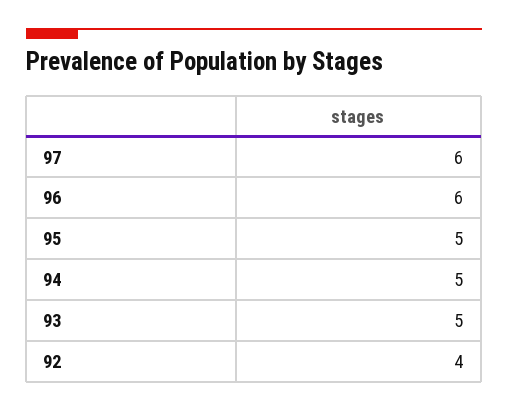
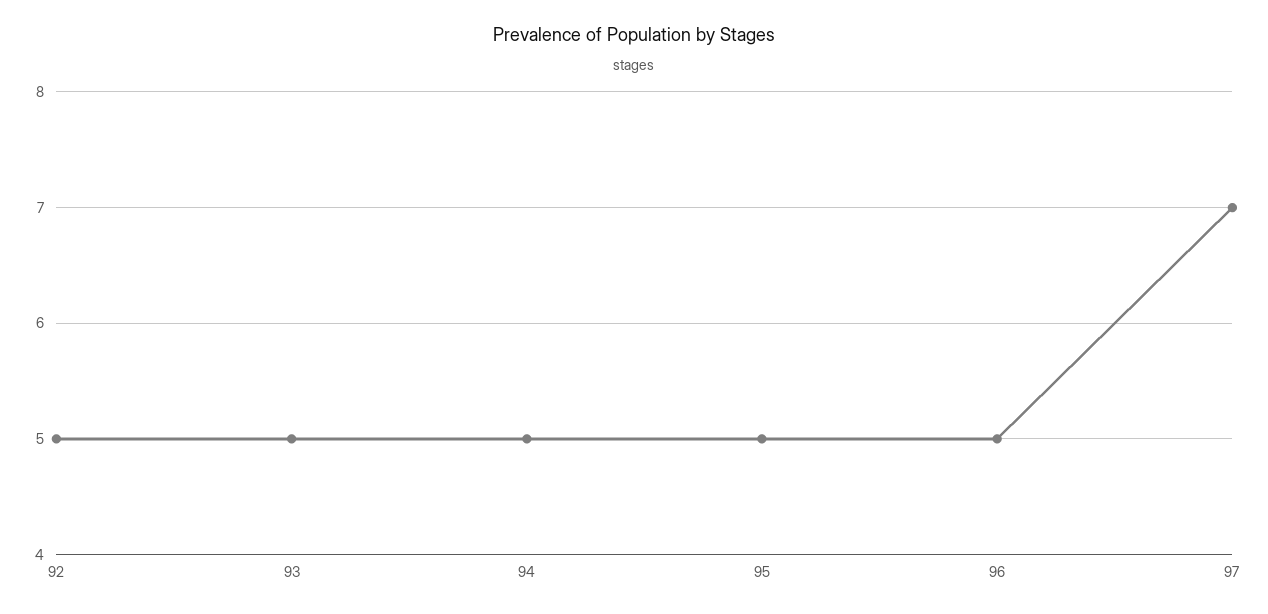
  {
-   "97": 6,
+   "97": 7,
-   "96": 6,
+   "96": 5,
    "95": 5,
    "94": 5,
    "93": 5,
-   "92": 4
+   "92": 5
  }

